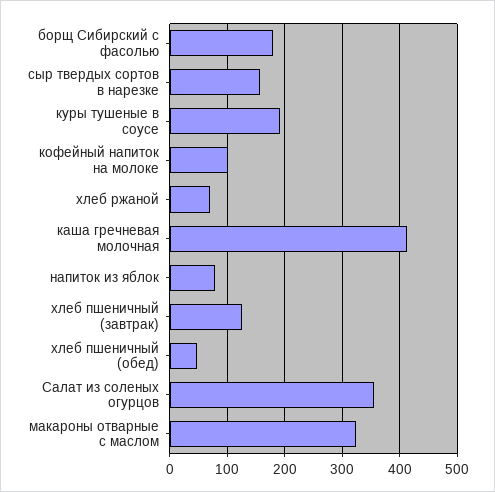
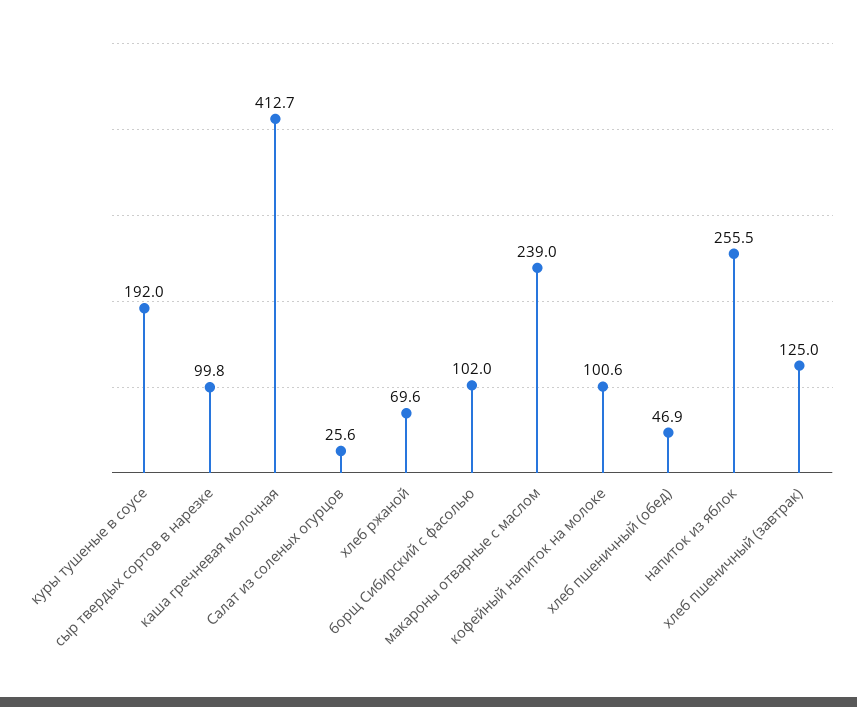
  {
-   "борщ Сибирский с фасолью": 180,
+   "борщ Сибирский с фасолью": 102,
-   "сыр твердых сортов в нарезке": 160,
+   "сыр твердых сортов в нарезке": 99.8,
    "куры тушеные в соусе": 192,
    "кофейный напиток на молоке": 100.6,
    "хлеб ржаной": 69.6,
    "каша гречневая молочная": 412.7,
-   "напиток из яблок": 80,
+   "напиток из яблок": 255.5,
    "хлеб пшеничный (завтрак)": 125,
    "хлеб пшеничный (обед)": 46.9,
-   "Салат из соленых огурцов": 360,
+   "Салат из соленых огурцов": 25.6,
-   "макароны отварные с маслом": 320
+   "макароны отварные с маслом": 239
  }

